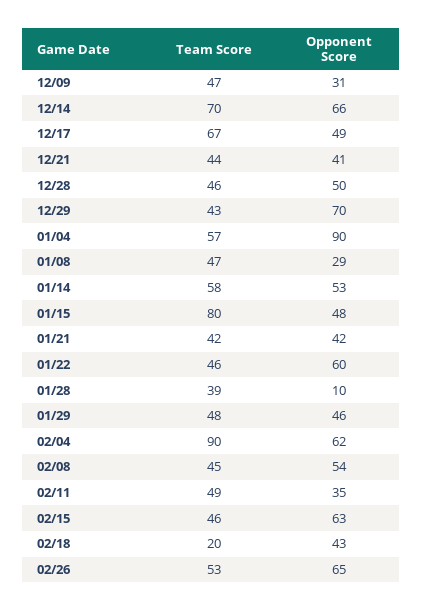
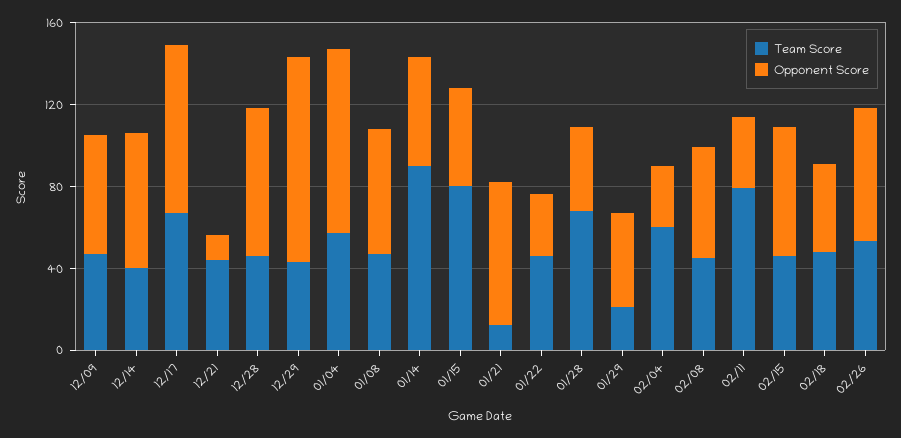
  {
    "Team Score": {
      "12/09": 47,
-     "12/14": 70,
+     "12/14": 40,
      "12/17": 67,
      "12/21": 44,
      "12/28": 46,
      "12/29": 43,
      "01/04": 57,
      "01/08": 47,
-     "01/14": 58,
+     "01/14": 90,
      "01/15": 80,
-     "01/21": 42,
+     "01/21": 10,
      "01/22": 46,
-     "01/28": 39,
+     "01/28": 70,
-     "01/29": 48,
+     "01/29": 20,
-     "02/04": 90,
+     "02/04": 60,
      "02/08": 45,
-     "02/11": 49,
+     "02/11": 80,
      "02/15": 46,
-     "02/18": 20,
+     "02/18": 50,
      "02/26": 53
    },
    "Opponent Score": {
-     "12/09": 31,
+     "12/09": 60,
      "12/14": 66,
-     "12/17": 49,
+     "12/17": 80,
-     "12/21": 41,
+     "12/21": 10,
-     "12/28": 50,
+     "12/28": 70,
-     "12/29": 70,
+     "12/29": 100,
      "01/04": 90,
-     "01/08": 29,
+     "01/08": 60,
      "01/14": 53,
      "01/15": 48,
-     "01/21": 42,
+     "01/21": 70,
-     "01/22": 60,
+     "01/22": 30,
-     "01/28": 10,
+     "01/28": 40,
      "01/29": 46,
-     "02/04": 62,
+     "02/04": 30,
      "02/08": 54,
      "02/11": 35,
      "02/15": 63,
      "02/18": 43,
      "02/26": 65
    }
  }

